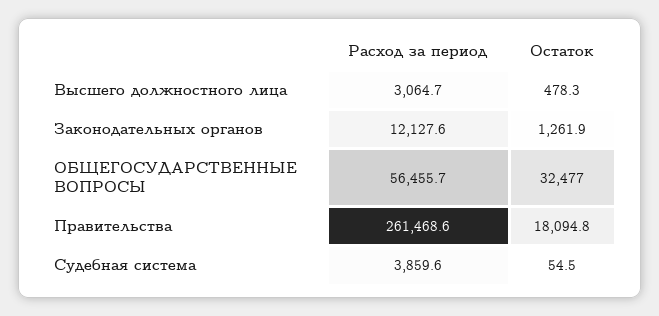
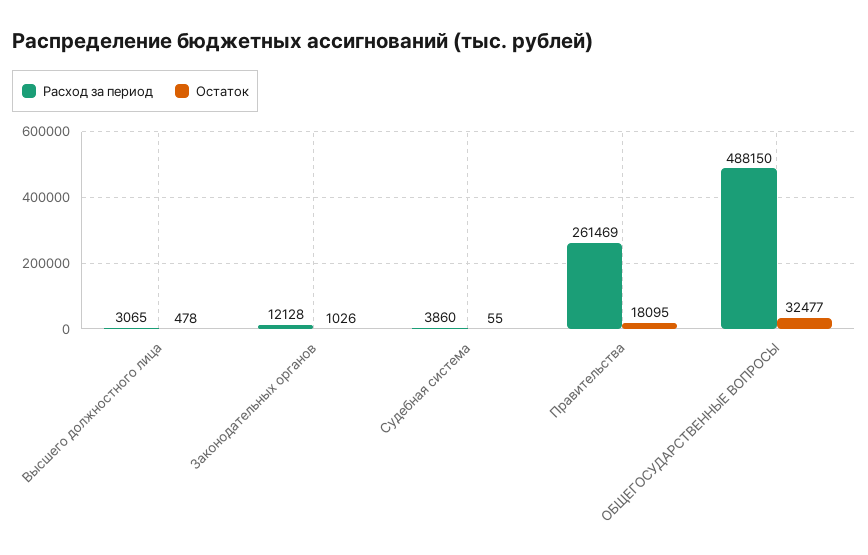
  {
    "Расход за период": {
      "Высшего должностного лица": 3064.7,
      "Законодательных органов": 12127.6,
-     "ОБЩЕГОСУДАРСТВЕННЫЕ ВОПРОСЫ": 56455.7,
+     "ОБЩЕГОСУДАРСТВЕННЫЕ ВОПРОСЫ": 488150,
      "Правительства": 261468.6,
      "Судебная система": 3859.6
    },
    "Остаток": {
      "Высшего должностного лица": 478.3,
-     "Законодательных органов": 1261.9,
+     "Законодательных органов": 1026,
      "ОБЩЕГОСУДАРСТВЕННЫЕ ВОПРОСЫ": 32477,
      "Правительства": 18094.8,
      "Судебная система": 54.5
    }
  }

